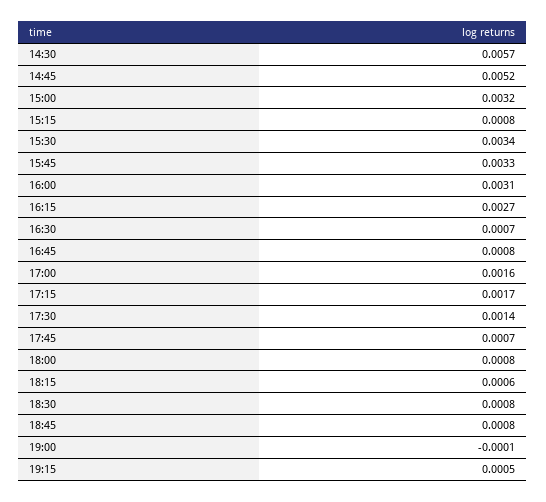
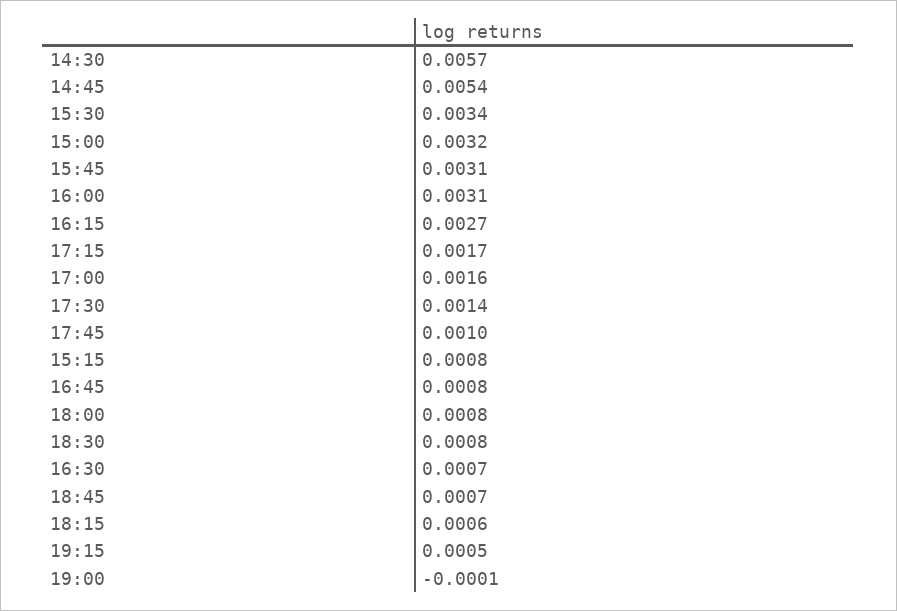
  {
    "14:30": 0.0057,
-   "14:45": 0.0052,
+   "14:45": 0.0054,
    "15:00": 0.0032,
    "15:15": 0.0008,
    "15:30": 0.0034,
-   "15:45": 0.0033,
+   "15:45": 0.0031,
    "16:00": 0.0031,
    "16:15": 0.0027,
    "16:30": 0.0007,
    "16:45": 0.0008,
    "17:00": 0.0016,
    "17:15": 0.0017,
    "17:30": 0.0014,
-   "17:45": 0.0007,
+   "17:45": 0.001,
    "18:00": 0.0008,
    "18:15": 0.0006,
    "18:30": 0.0008,
-   "18:45": 0.0008,
+   "18:45": 0.0007,
    "19:00": -0.0001,
    "19:15": 0.0005
  }

